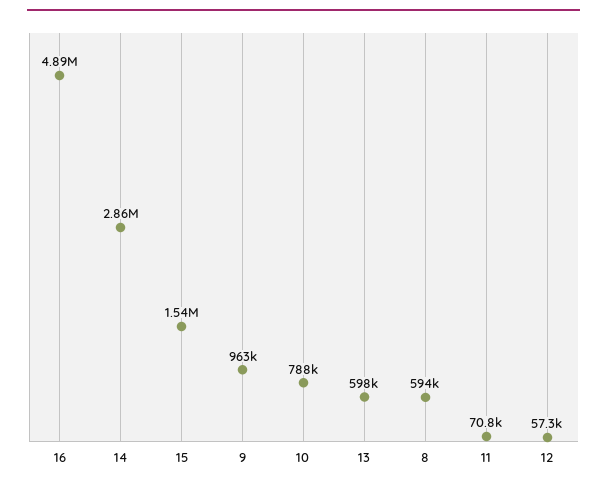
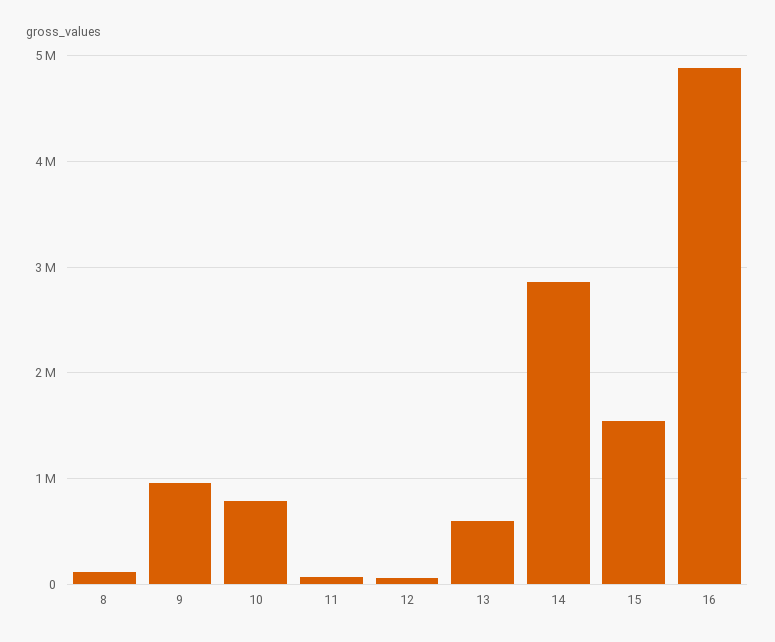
  {
    "16": 4890000,
    "14": 2860000,
    "15": 1540000,
    "9": 963000,
    "10": 788000,
    "13": 598000,
-   "8": 594000,
+   "8": 100000,
    "11": 70800,
    "12": 57300
  }

